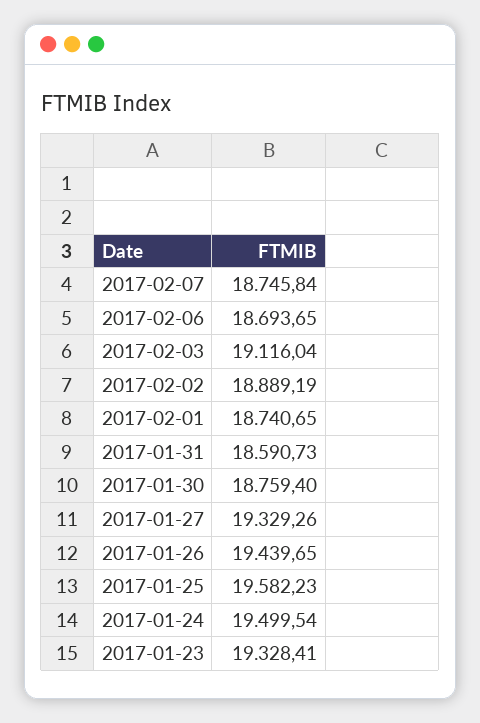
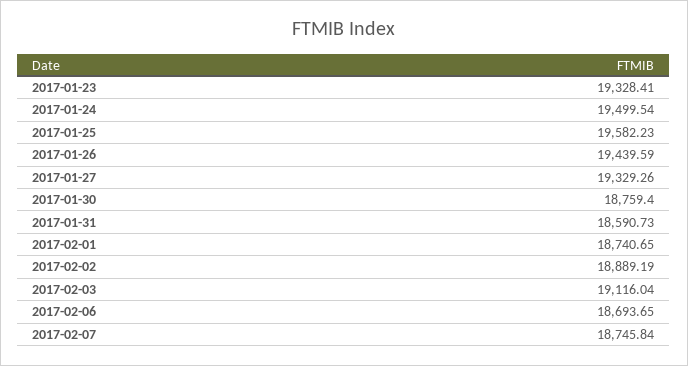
  {
    "2017-02-07": 18745.84,
    "2017-02-06": 18693.65,
    "2017-02-03": 19116.04,
    "2017-02-02": 18889.19,
    "2017-02-01": 18740.65,
    "2017-01-31": 18590.73,
    "2017-01-30": 18759.4,
    "2017-01-27": 19329.26,
-   "2017-01-26": 19439.65,
+   "2017-01-26": 19439.59,
    "2017-01-25": 19582.23,
    "2017-01-24": 19499.54,
    "2017-01-23": 19328.41
  }

